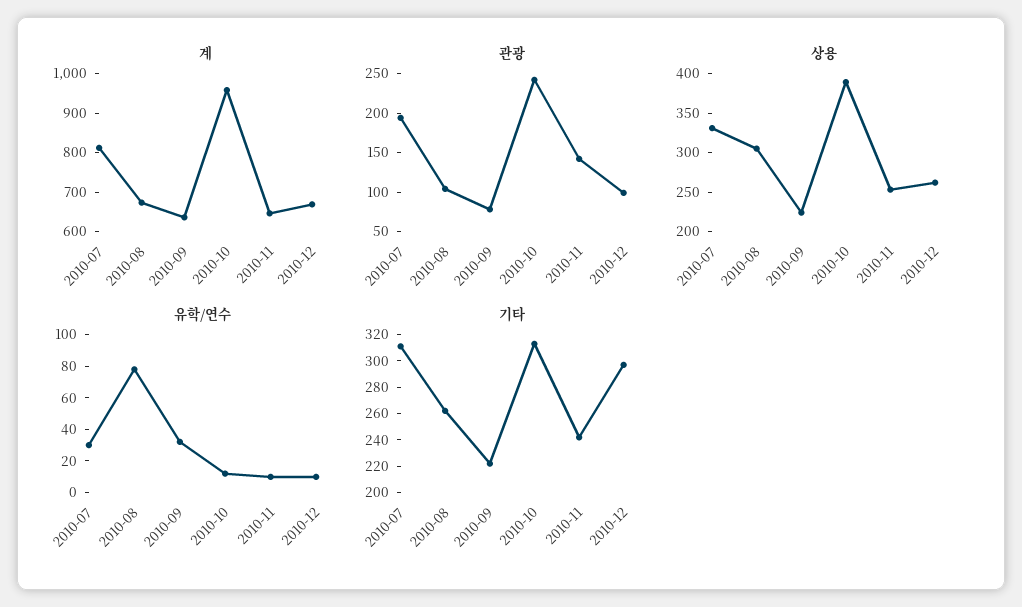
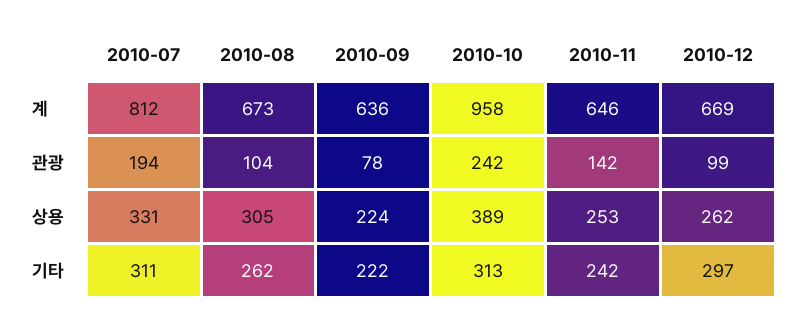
  {
    "계": {
      "2010-07": 812,
      "2010-08": 673,
      "2010-09": 636,
      "2010-10": 958,
      "2010-11": 646,
      "2010-12": 669
    },
    "관광": {
      "2010-07": 194,
      "2010-08": 104,
      "2010-09": 78,
      "2010-10": 242,
      "2010-11": 142,
      "2010-12": 99
    },
    "상용": {
      "2010-07": 331,
      "2010-08": 305,
      "2010-09": 224,
      "2010-10": 389,
      "2010-11": 253,
      "2010-12": 262
    },
-   "유학/연수": {
-     "2010-07": 30,
-     "2010-08": 80,
-     "2010-09": 30,
-     "2010-10": 10,
-     "2010-11": 10,
-     "2010-12": 10
-   },
    "기타": {
      "2010-07": 311,
      "2010-08": 262,
      "2010-09": 222,
      "2010-10": 313,
      "2010-11": 242,
      "2010-12": 297
    }
  }

